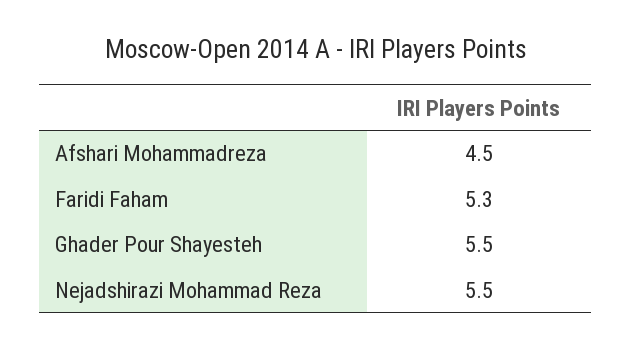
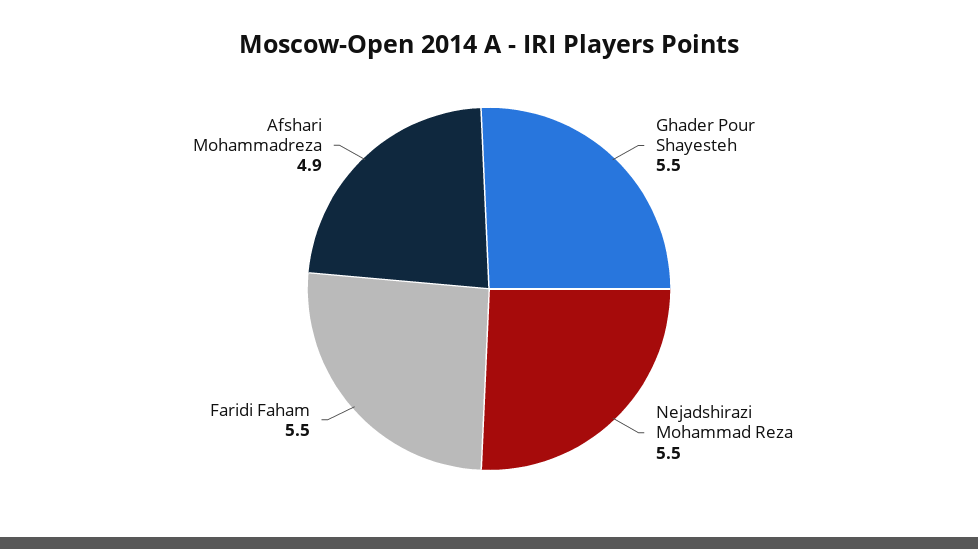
  {
-   "Afshari Mohammadreza": 4.5,
+   "Afshari Mohammadreza": 4.9,
-   "Faridi Faham": 5.3,
+   "Faridi Faham": 5.5,
    "Ghader Pour Shayesteh": 5.5,
    "Nejadshirazi Mohammad Reza": 5.5
  }

